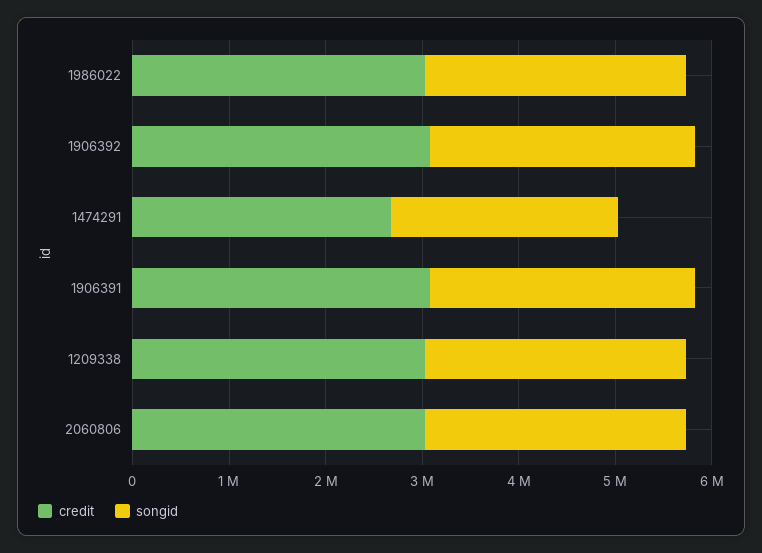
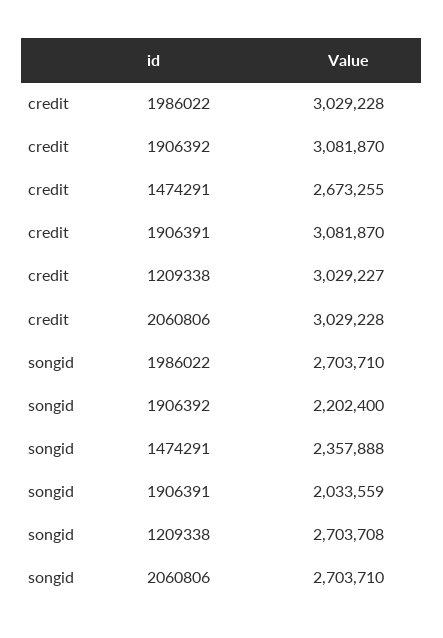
  {
    "credit": {
      "1986022": 3029228,
      "1906392": 3081870,
      "1474291": 2673255,
      "1906391": 3081870,
      "1209338": 3029227,
      "2060806": 3029228
    },
    "songid": {
      "1986022": 2703710,
-     "1906392": 2800000,
+     "1906392": 2202400,
      "1474291": 2357888,
-     "1906391": 2800000,
+     "1906391": 2033559,
      "1209338": 2703708,
      "2060806": 2703710
    }
  }

